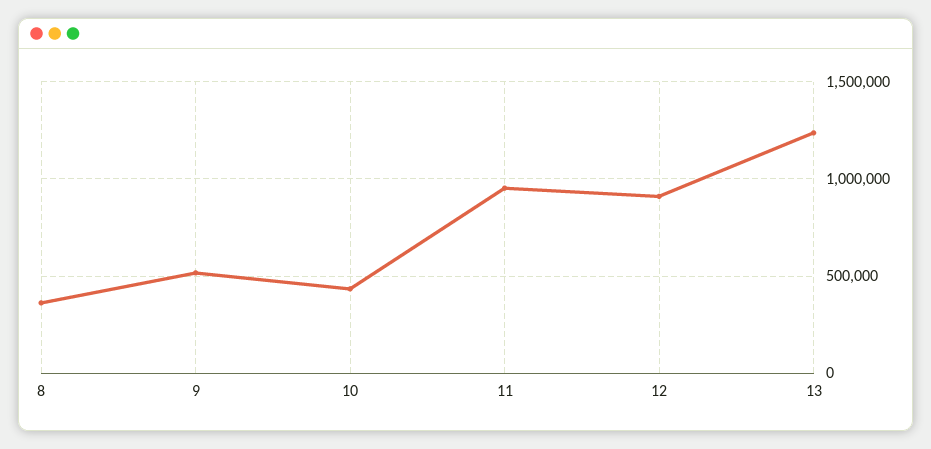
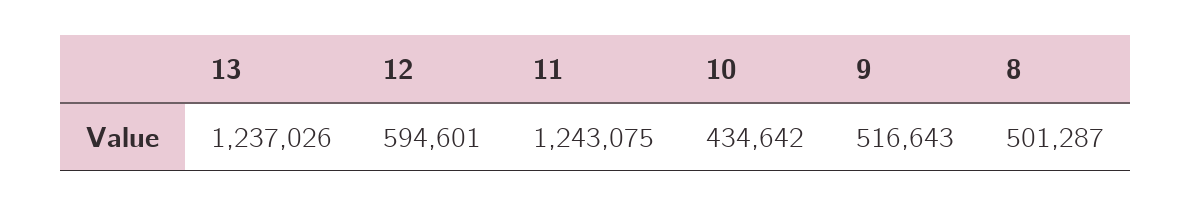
  {
-   "8": 350000,
+   "8": 501287,
    "9": 516643,
    "10": 434642,
-   "11": 950000,
+   "11": 1243075,
-   "12": 900000,
+   "12": 594601,
    "13": 1237026
  }

